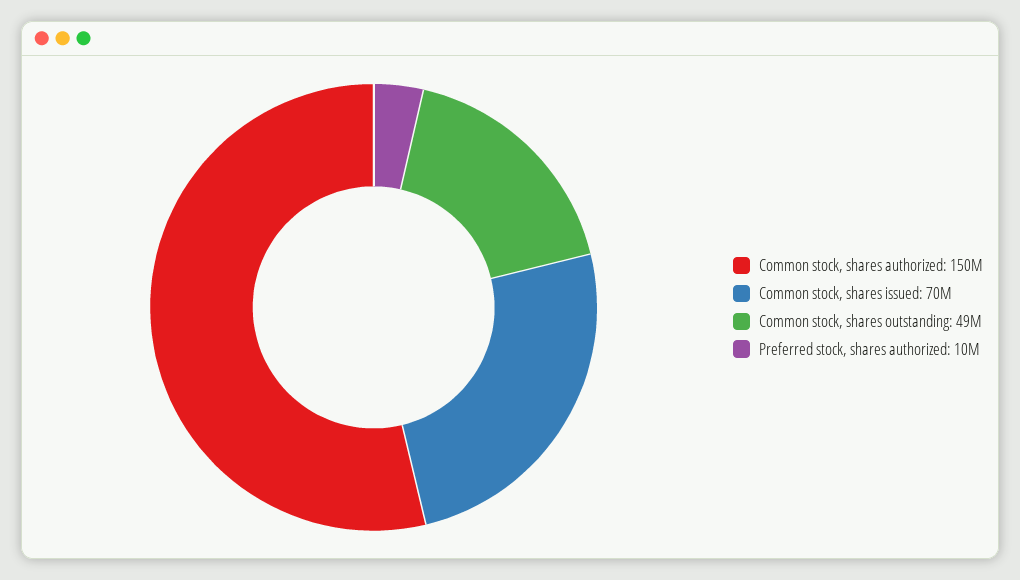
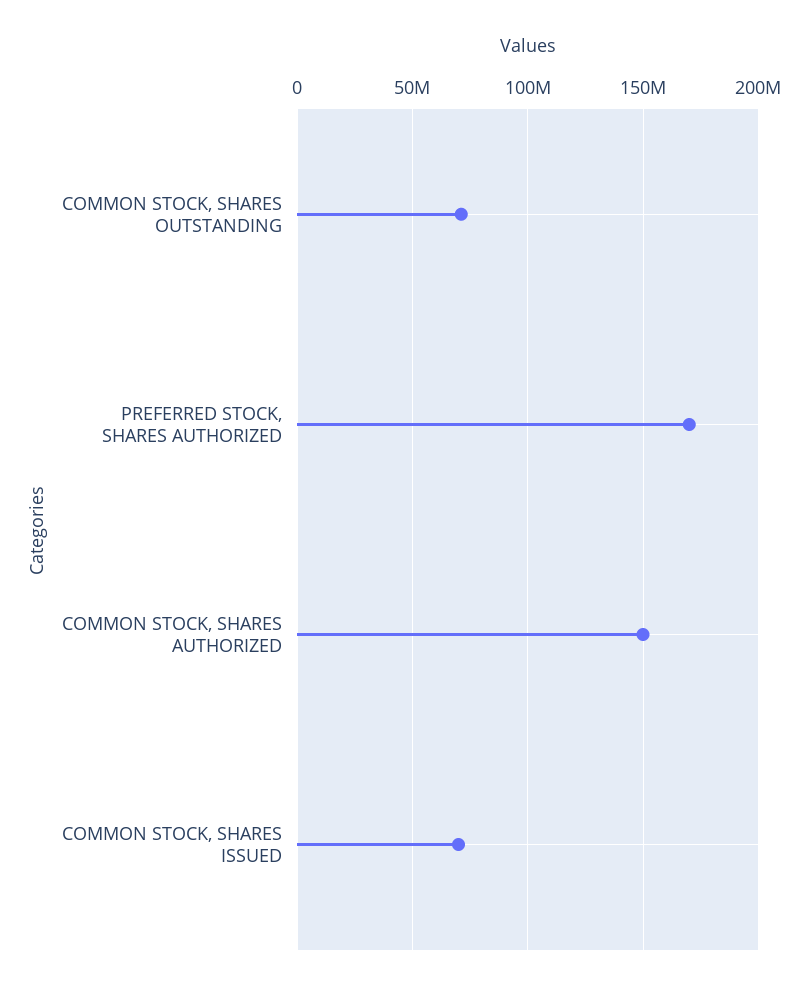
  {
    "Common stock, shares authorized": 150000000,
    "Common stock, shares issued": 70000000,
-   "Common stock, shares outstanding": 49000000,
+   "Common stock, shares outstanding": 70000000,
-   "Preferred stock, shares authorized": 10000000
+   "Preferred stock, shares authorized": 170000000
  }

